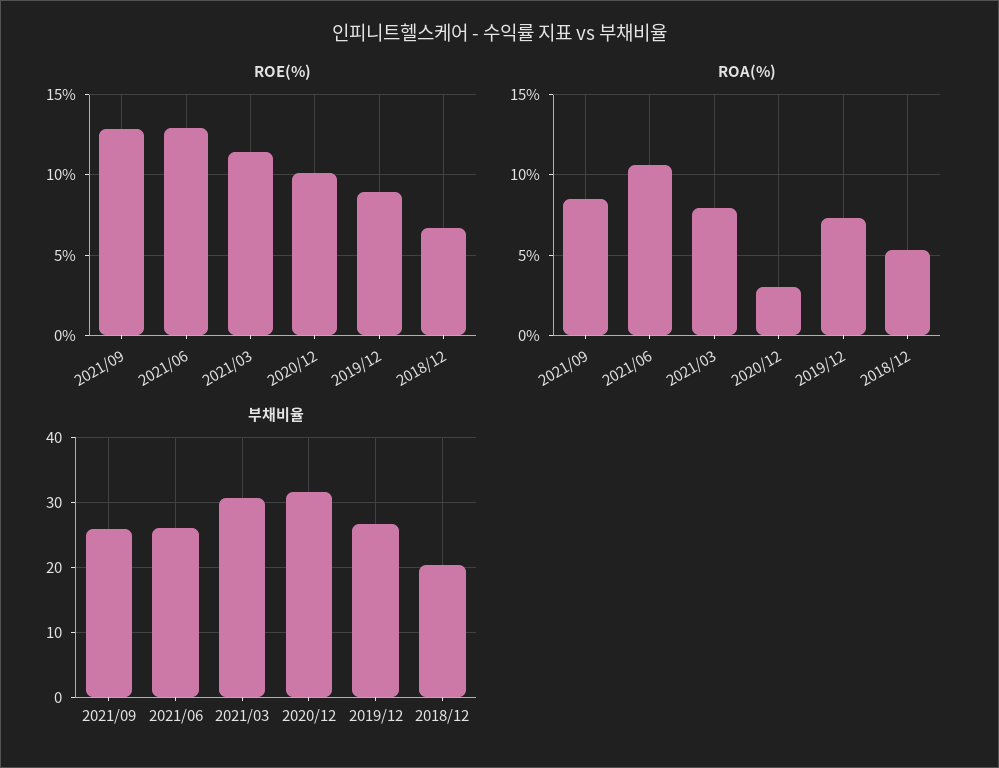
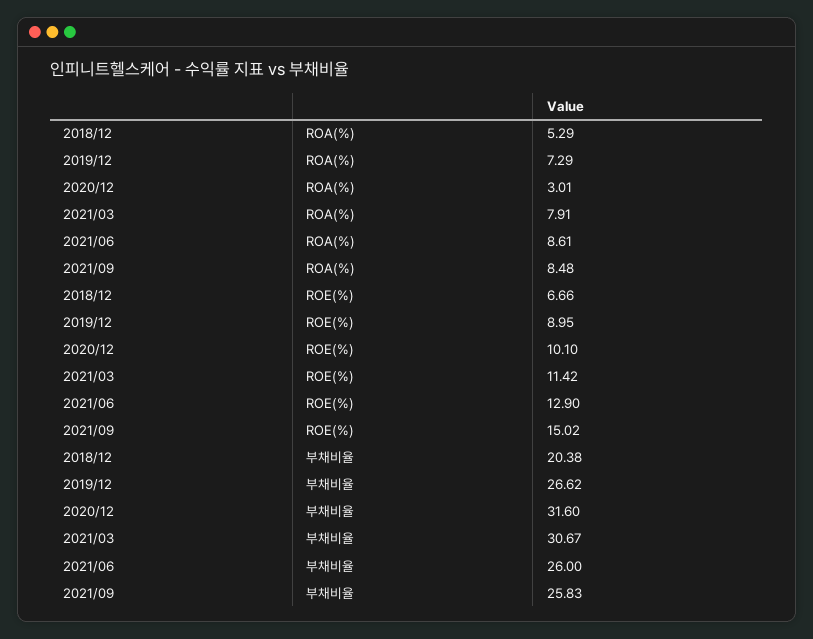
  {
    "ROE(%)": {
-     "2021/09": 13,
+     "2021/09": 15.02,
      "2021/06": 12.9,
      "2021/03": 11.42,
      "2020/12": 10.1,
      "2019/12": 8.95,
      "2018/12": 6.66
    },
    "ROA(%)": {
      "2021/09": 8.48,
-     "2021/06": 10.5,
+     "2021/06": 8.61,
      "2021/03": 7.91,
      "2020/12": 3.01,
      "2019/12": 7.29,
      "2018/12": 5.29
    },
    "부채비율": {
      "2021/09": 25.83,
      "2021/06": 26,
      "2021/03": 30.67,
      "2020/12": 31.6,
      "2019/12": 26.62,
      "2018/12": 20.38
    }
  }

